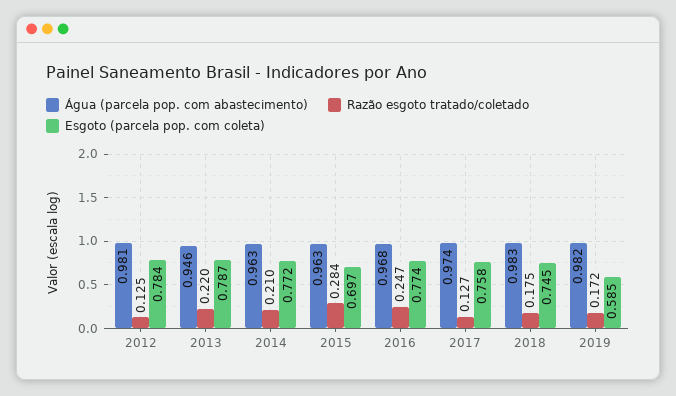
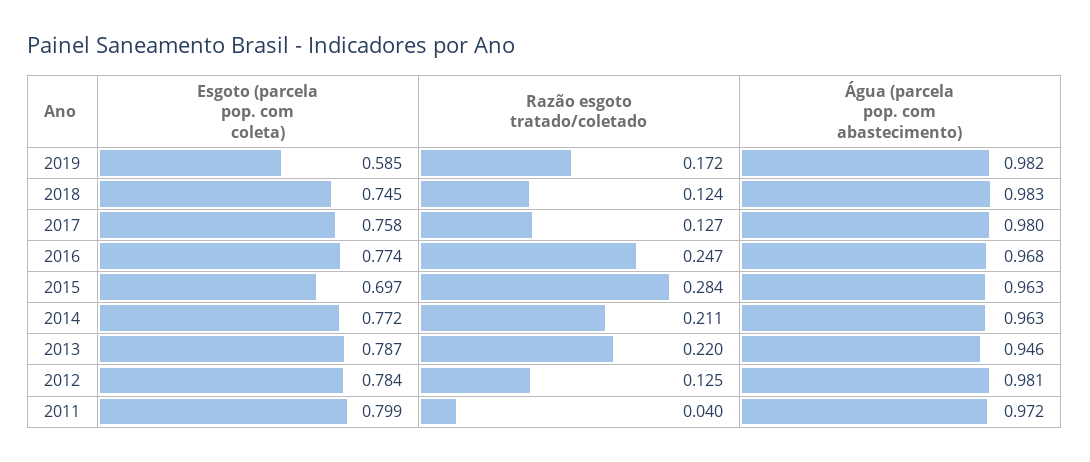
  {
    "Água (parcela pop. com abastecimento)": {
      "2012": 0.981,
      "2013": 0.946,
      "2014": 0.963,
      "2015": 0.963,
      "2016": 0.968,
-     "2017": 0.974,
+     "2017": 0.98,
      "2018": 0.983,
-     "2019": 0.982
+     "2019": 0.982,
+     "2011": 0.972
    },
    "Razão esgoto tratado/coletado": {
      "2012": 0.125,
      "2013": 0.22,
-     "2014": 0.21,
+     "2014": 0.211,
      "2015": 0.284,
      "2016": 0.247,
      "2017": 0.127,
-     "2018": 0.175,
+     "2018": 0.124,
-     "2019": 0.172
+     "2019": 0.172,
+     "2011": 0.04
    },
    "Esgoto (parcela pop. com coleta)": {
      "2012": 0.784,
      "2013": 0.787,
      "2014": 0.772,
      "2015": 0.697,
      "2016": 0.774,
      "2017": 0.758,
      "2018": 0.745,
-     "2019": 0.585
+     "2019": 0.585,
+     "2011": 0.799
    }
  }

